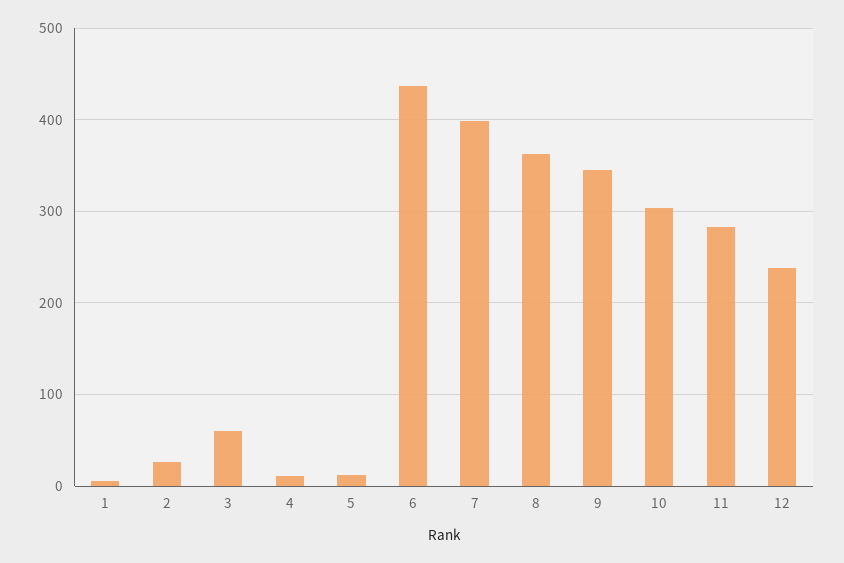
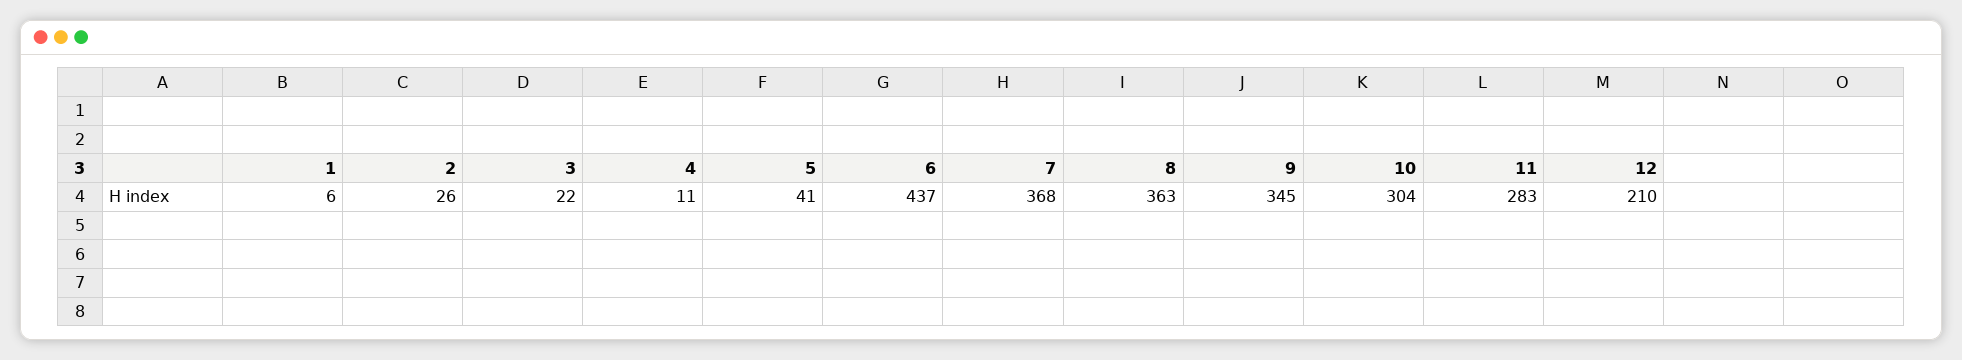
  {
    "1": 6,
    "2": 26,
-   "3": 60,
+   "3": 22,
    "4": 11,
-   "5": 10,
+   "5": 41,
    "6": 437,
-   "7": 400,
+   "7": 368,
    "8": 363,
    "9": 345,
    "10": 304,
    "11": 283,
-   "12": 240
+   "12": 210
  }

